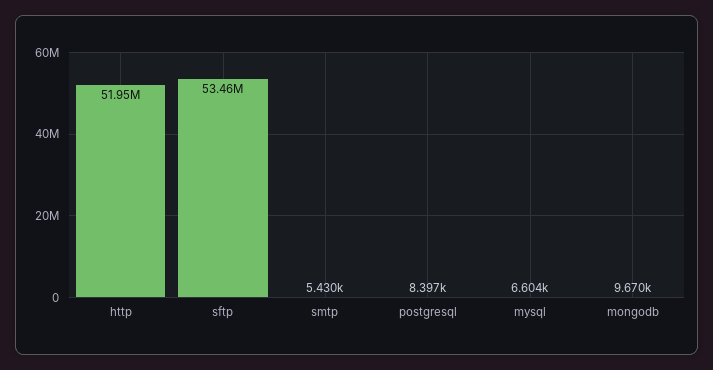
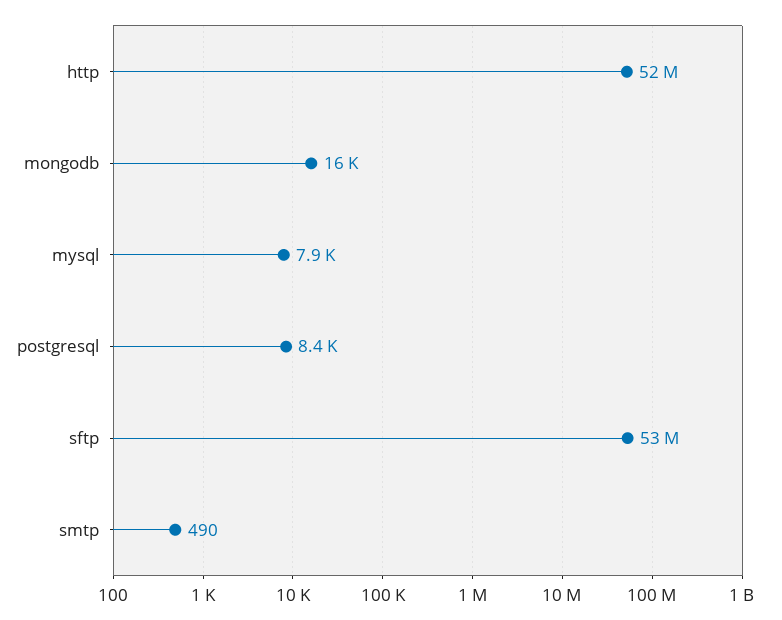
  {
    "http": 51950000,
    "sftp": 53460000,
-   "smtp": 5430,
+   "smtp": 490,
    "postgresql": 8397,
-   "mysql": 6604,
+   "mysql": 7900,
-   "mongodb": 9670
+   "mongodb": 16000
  }

